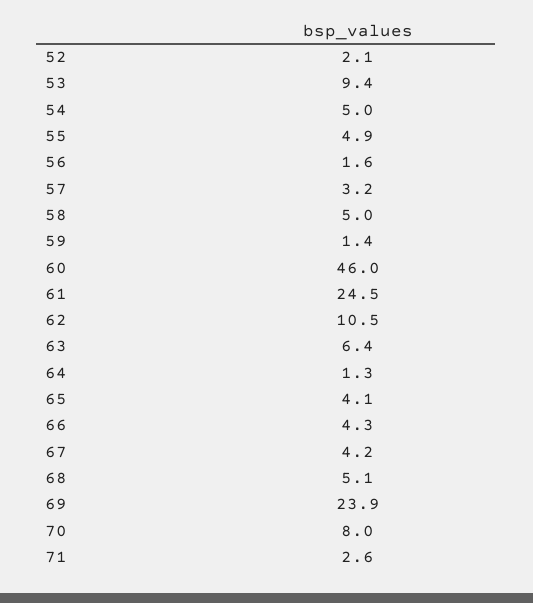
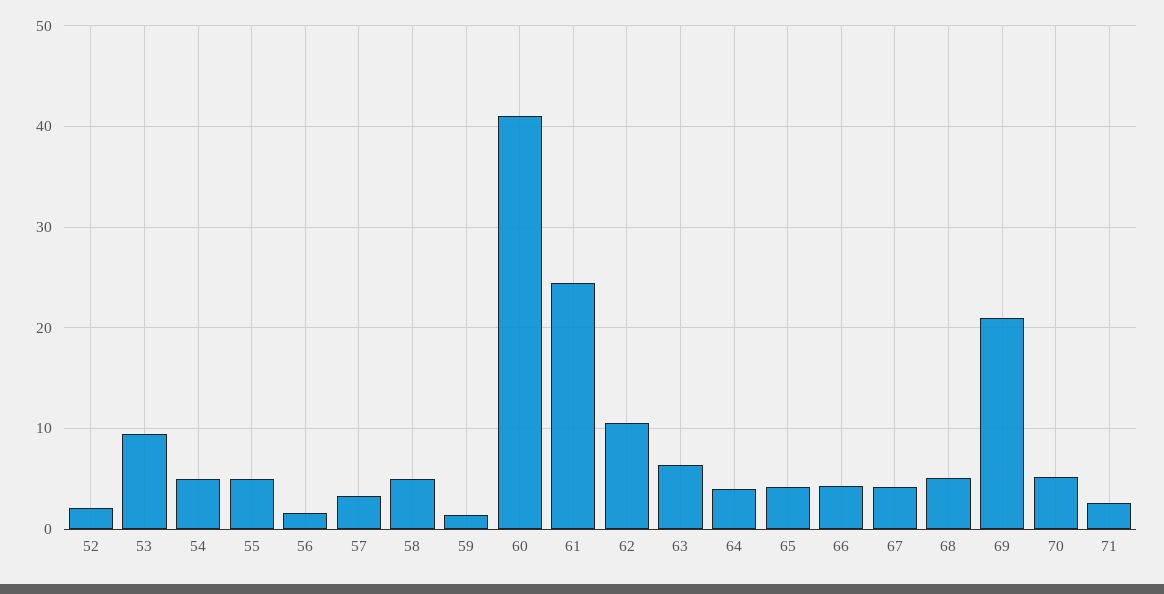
  {
    "52": 2.1,
    "53": 9.4,
    "54": 5,
    "55": 4.9,
    "56": 1.6,
    "57": 3.2,
    "58": 5,
    "59": 1.4,
-   "60": 46,
+   "60": 41,
    "61": 24.5,
    "62": 10.5,
    "63": 6.4,
-   "64": 1.3,
+   "64": 4,
    "65": 4.1,
    "66": 4.3,
    "67": 4.2,
    "68": 5.1,
-   "69": 23.9,
+   "69": 21,
-   "70": 8,
+   "70": 5,
    "71": 2.6
  }

